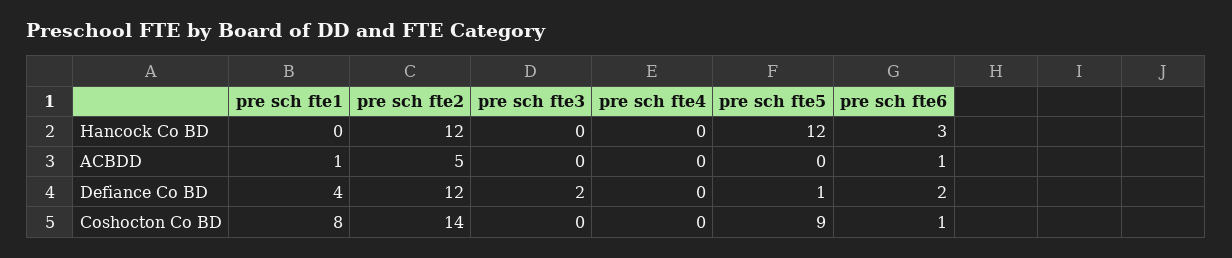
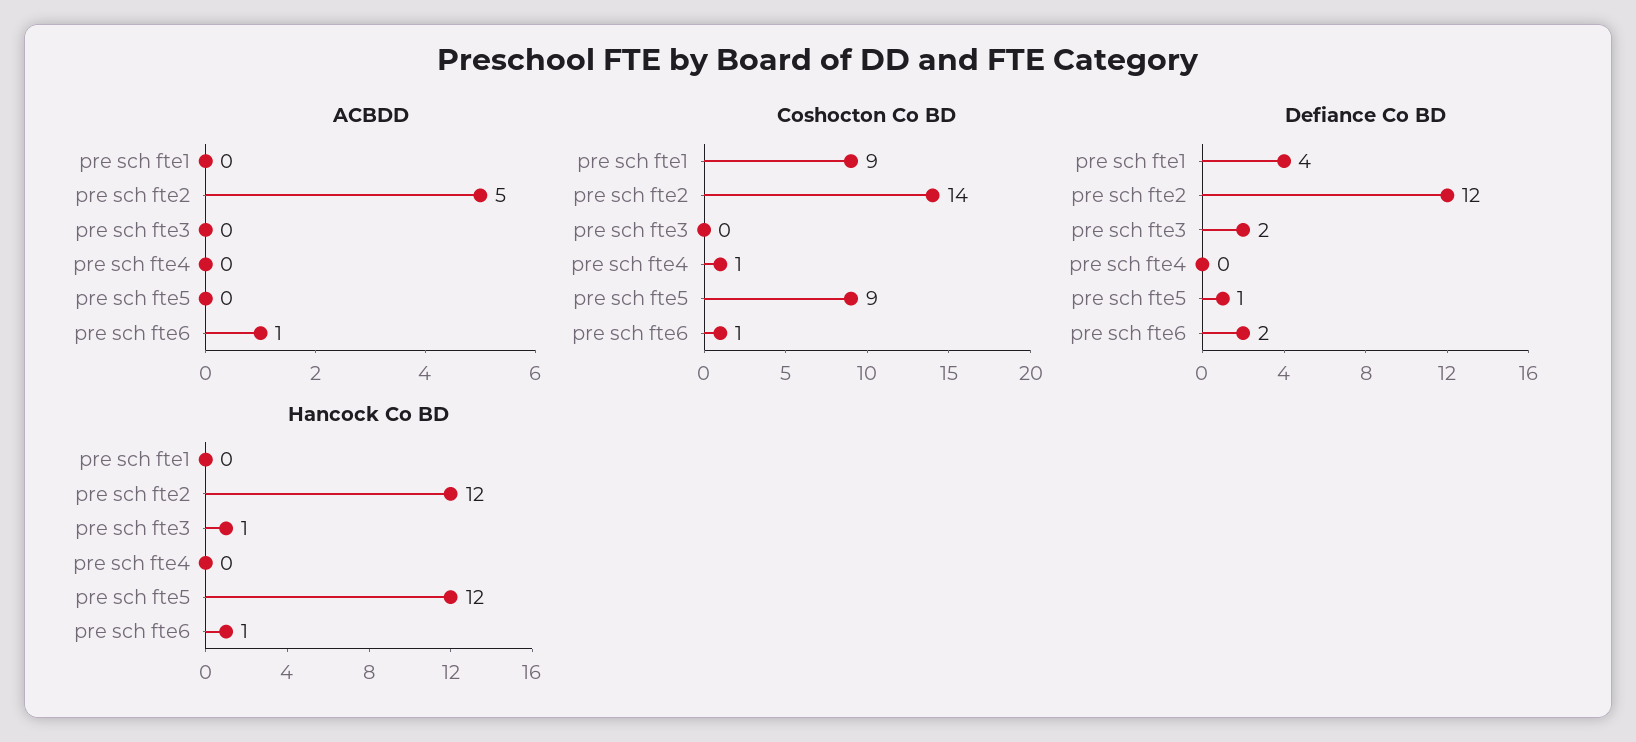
  {
    "Hancock Co BD": {
      "pre sch fte1": 0,
      "pre sch fte2": 12,
-     "pre sch fte3": 0,
+     "pre sch fte3": 1,
      "pre sch fte4": 0,
      "pre sch fte5": 12,
-     "pre sch fte6": 3
+     "pre sch fte6": 1
    },
    "ACBDD": {
-     "pre sch fte1": 1,
+     "pre sch fte1": 0,
      "pre sch fte2": 5,
      "pre sch fte3": 0,
      "pre sch fte4": 0,
      "pre sch fte5": 0,
      "pre sch fte6": 1
    },
    "Defiance Co BD": {
      "pre sch fte1": 4,
      "pre sch fte2": 12,
      "pre sch fte3": 2,
      "pre sch fte4": 0,
      "pre sch fte5": 1,
      "pre sch fte6": 2
    },
    "Coshocton Co BD": {
-     "pre sch fte1": 8,
+     "pre sch fte1": 9,
      "pre sch fte2": 14,
      "pre sch fte3": 0,
-     "pre sch fte4": 0,
+     "pre sch fte4": 1,
      "pre sch fte5": 9,
      "pre sch fte6": 1
    }
  }

